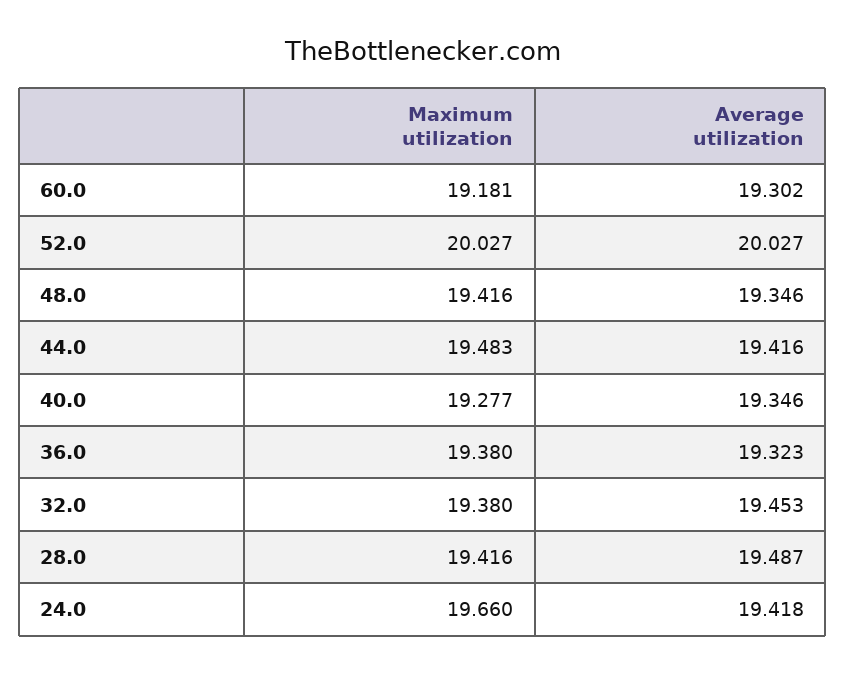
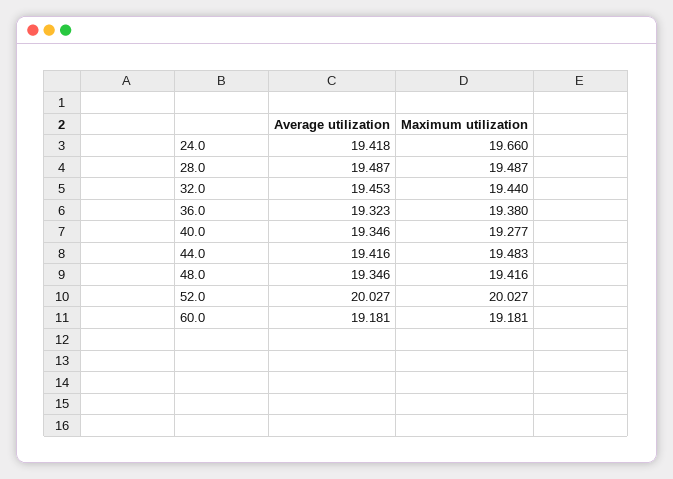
  {
    "Maximum utilization": {
      "60.0": 19.181,
      "52.0": 20.027,
      "48.0": 19.416,
      "44.0": 19.483,
      "40.0": 19.277,
      "36.0": 19.38,
-     "32.0": 19.38,
+     "32.0": 19.44,
-     "28.0": 19.416,
+     "28.0": 19.487,
      "24.0": 19.66
    },
    "Average utilization": {
-     "60.0": 19.302,
+     "60.0": 19.181,
      "52.0": 20.027,
      "48.0": 19.346,
      "44.0": 19.416,
      "40.0": 19.346,
      "36.0": 19.323,
      "32.0": 19.453,
      "28.0": 19.487,
      "24.0": 19.418
    }
  }

